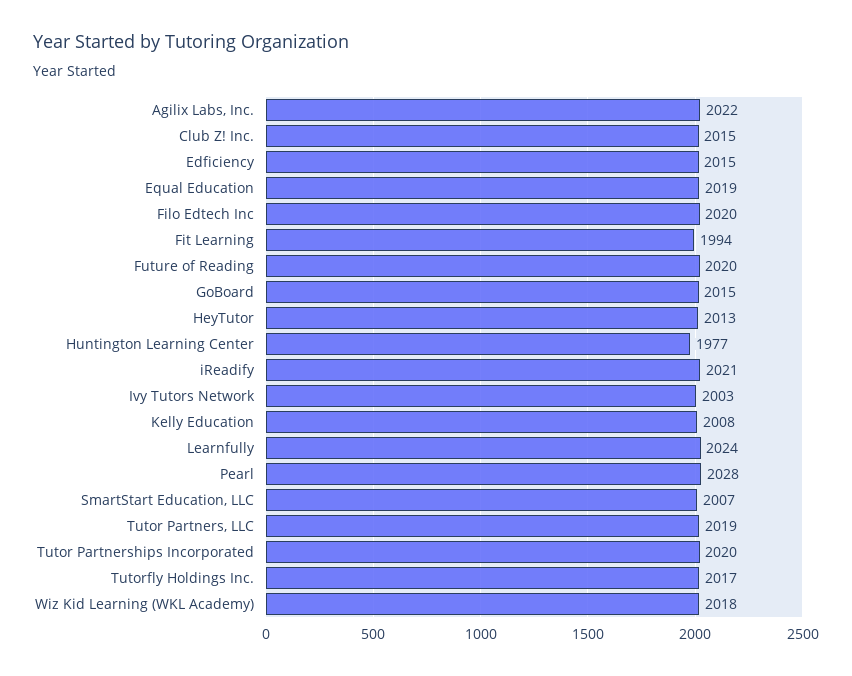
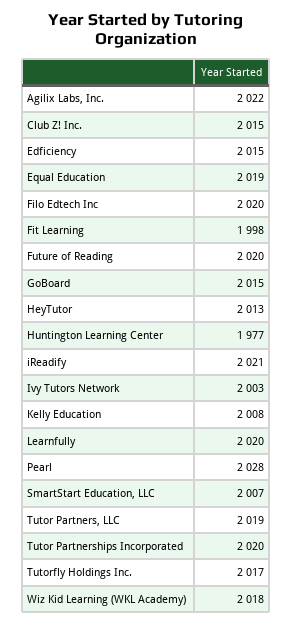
  {
    "Agilix Labs, Inc.": 2022,
    "Club Z! Inc.": 2015,
    "Edficiency": 2015,
    "Equal Education": 2019,
    "Filo Edtech Inc": 2020,
-   "Fit Learning": 1994,
+   "Fit Learning": 1998,
    "Future of Reading": 2020,
    "GoBoard": 2015,
    "HeyTutor": 2013,
    "Huntington Learning Center": 1977,
    "iReadify": 2021,
    "Ivy Tutors Network": 2003,
    "Kelly Education": 2008,
-   "Learnfully": 2024,
+   "Learnfully": 2020,
    "Pearl": 2028,
    "SmartStart Education, LLC": 2007,
    "Tutor Partners, LLC": 2019,
    "Tutor Partnerships Incorporated": 2020,
    "Tutorfly Holdings Inc.": 2017,
    "Wiz Kid Learning (WKL Academy)": 2018
  }

